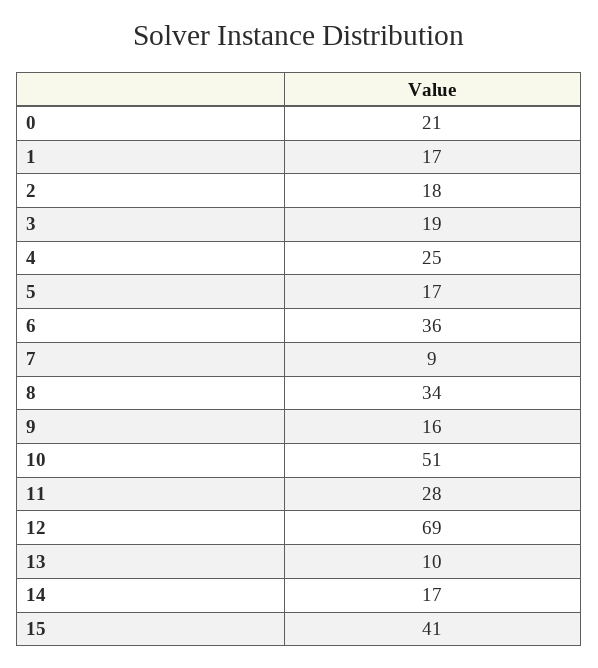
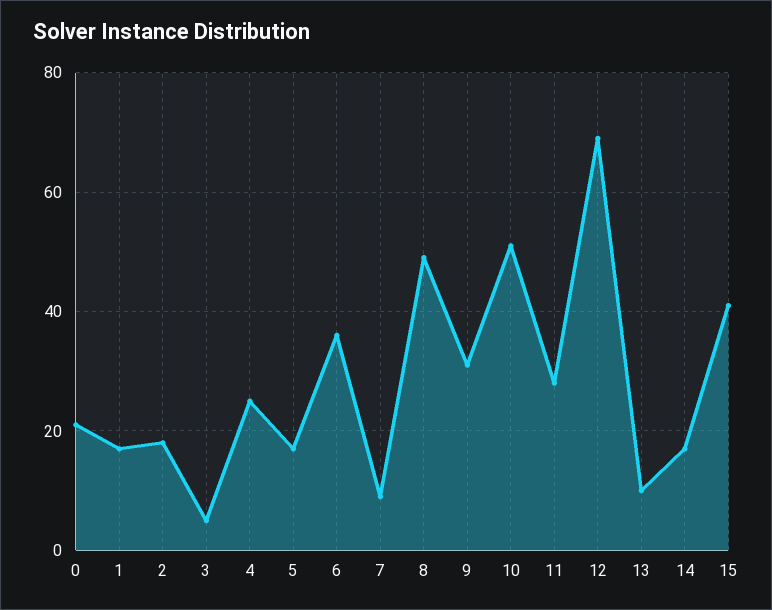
  {
    "0": 21,
    "1": 17,
    "2": 18,
-   "3": 19,
+   "3": 5,
    "4": 25,
    "5": 17,
    "6": 36,
    "7": 9,
-   "8": 34,
+   "8": 50,
-   "9": 16,
+   "9": 30,
    "10": 51,
    "11": 28,
    "12": 69,
    "13": 10,
    "14": 17,
    "15": 41
  }

